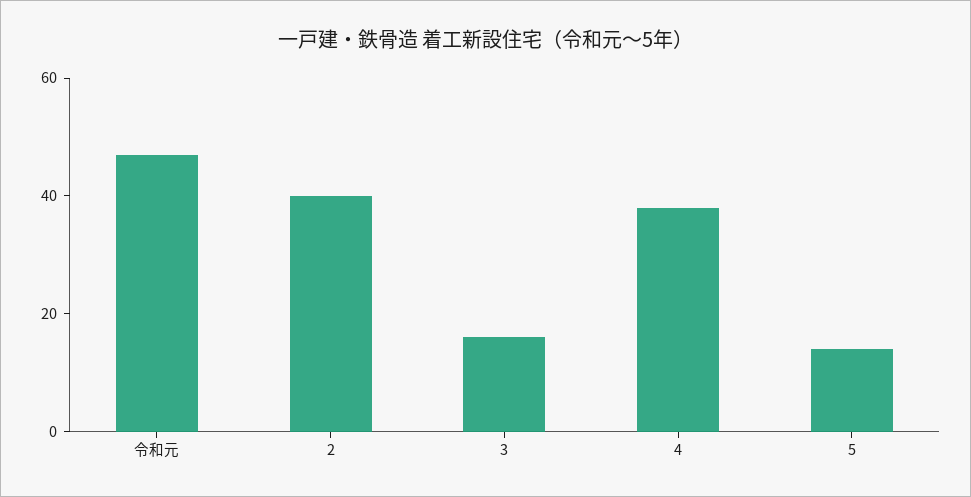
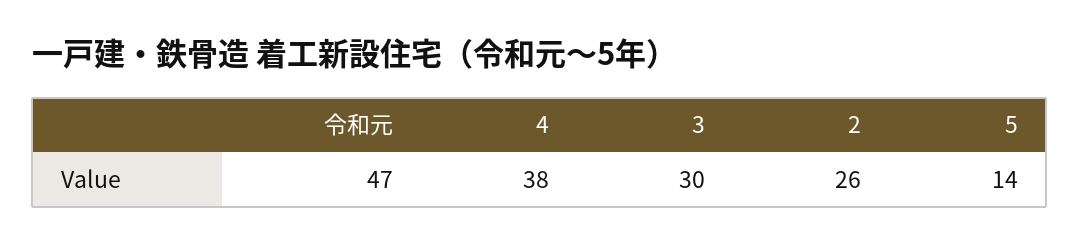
  {
    "令和元": 47,
-   "2": 40,
+   "2": 26,
-   "3": 15,
+   "3": 30,
    "4": 38,
    "5": 14
  }

